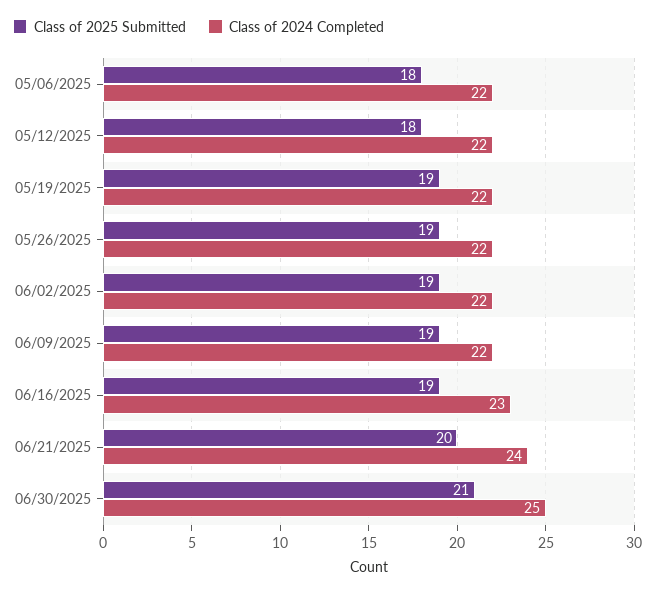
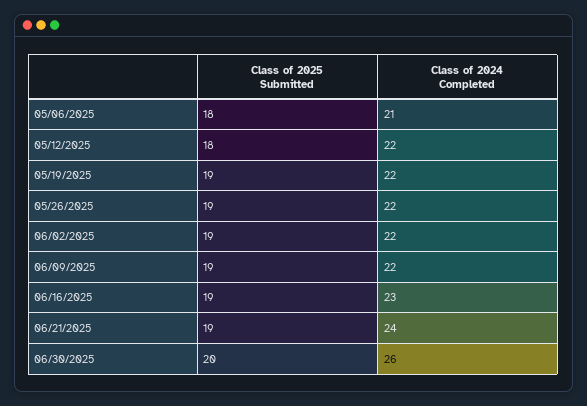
  {
    "Class of 2025 Submitted": {
      "05/06/2025": 18,
      "05/12/2025": 18,
      "05/19/2025": 19,
      "05/26/2025": 19,
      "06/02/2025": 19,
      "06/09/2025": 19,
      "06/16/2025": 19,
-     "06/21/2025": 20,
+     "06/21/2025": 19,
-     "06/30/2025": 21
+     "06/30/2025": 20
    },
    "Class of 2024 Completed": {
-     "05/06/2025": 22,
+     "05/06/2025": 21,
      "05/12/2025": 22,
      "05/19/2025": 22,
      "05/26/2025": 22,
      "06/02/2025": 22,
      "06/09/2025": 22,
      "06/16/2025": 23,
      "06/21/2025": 24,
-     "06/30/2025": 25
+     "06/30/2025": 26
    }
  }

